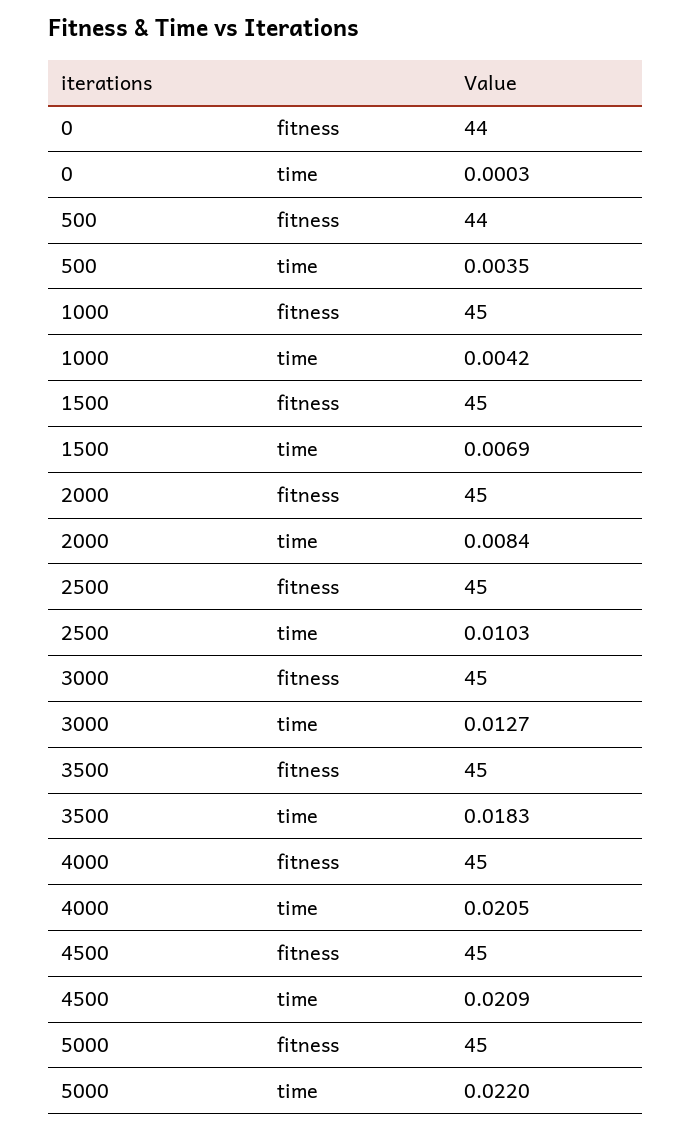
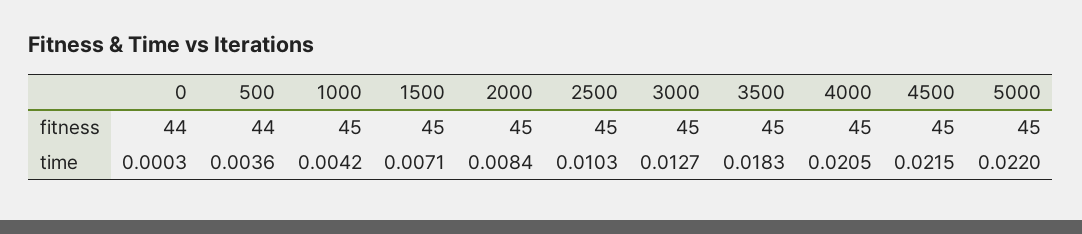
  {
    "0": {
      "fitness": 44,
      "time": 0.0003
    },
    "500": {
      "fitness": 44,
-     "time": 0.0035
+     "time": 0.0036
    },
    "1000": {
      "fitness": 45,
      "time": 0.0042
    },
    "1500": {
      "fitness": 45,
-     "time": 0.0069
+     "time": 0.0071
    },
    "2000": {
      "fitness": 45,
      "time": 0.0084
    },
    "2500": {
      "fitness": 45,
      "time": 0.0103
    },
    "3000": {
      "fitness": 45,
      "time": 0.0127
    },
    "3500": {
      "fitness": 45,
      "time": 0.0183
    },
    "4000": {
      "fitness": 45,
      "time": 0.0205
    },
    "4500": {
      "fitness": 45,
-     "time": 0.0209
+     "time": 0.0215
    },
    "5000": {
      "fitness": 45,
      "time": 0.022
    }
  }

